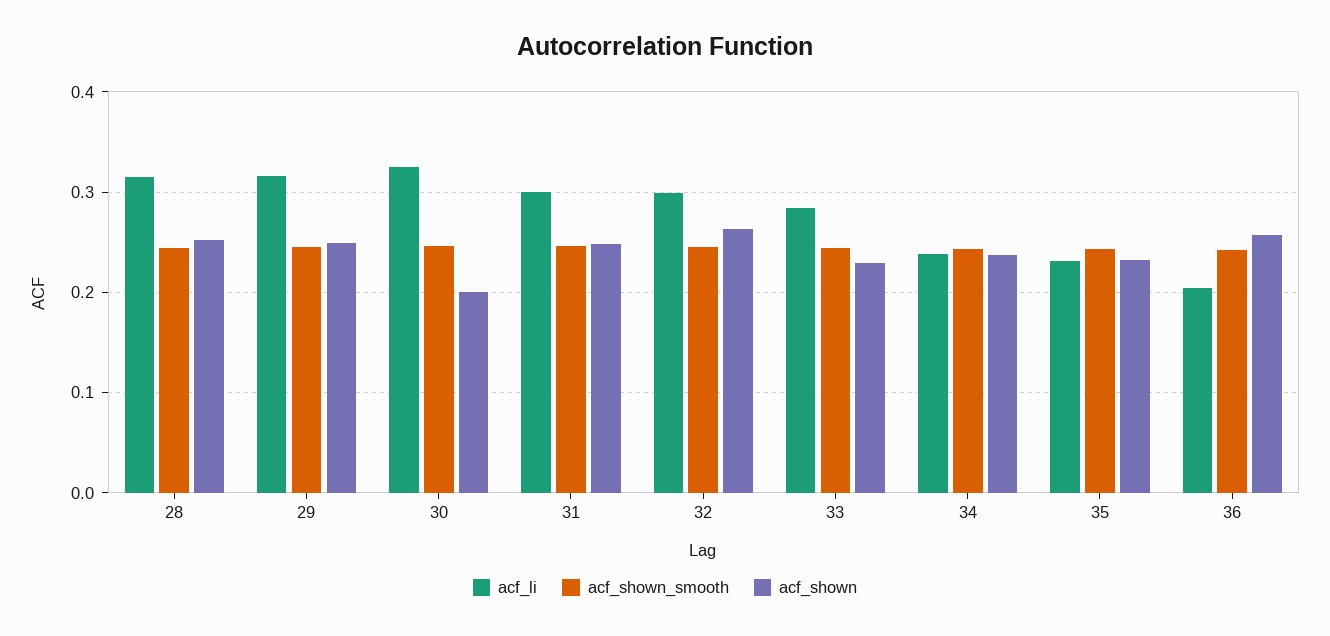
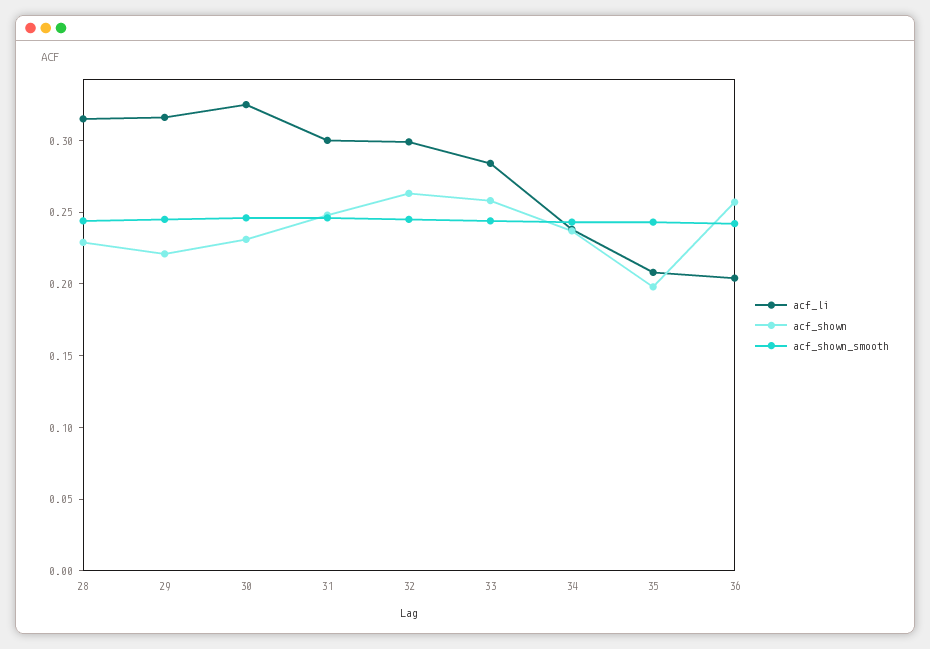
  {
    "acf_li": {
      "28": 0.32,
      "29": 0.32,
      "30": 0.33,
      "31": 0.3,
      "32": 0.3,
      "33": 0.28,
      "34": 0.24,
-     "35": 0.23,
+     "35": 0.21,
      "36": 0.2
    },
    "acf_shown_smooth": {
      "28": 0.24,
      "29": 0.25,
      "30": 0.25,
      "31": 0.25,
      "32": 0.25,
      "33": 0.24,
      "34": 0.24,
      "35": 0.24,
      "36": 0.24
    },
    "acf_shown": {
-     "28": 0.25,
+     "28": 0.23,
-     "29": 0.25,
+     "29": 0.22,
-     "30": 0.2,
+     "30": 0.23,
      "31": 0.25,
      "32": 0.26,
-     "33": 0.23,
+     "33": 0.26,
      "34": 0.24,
-     "35": 0.23,
+     "35": 0.2,
      "36": 0.26
    }
  }

